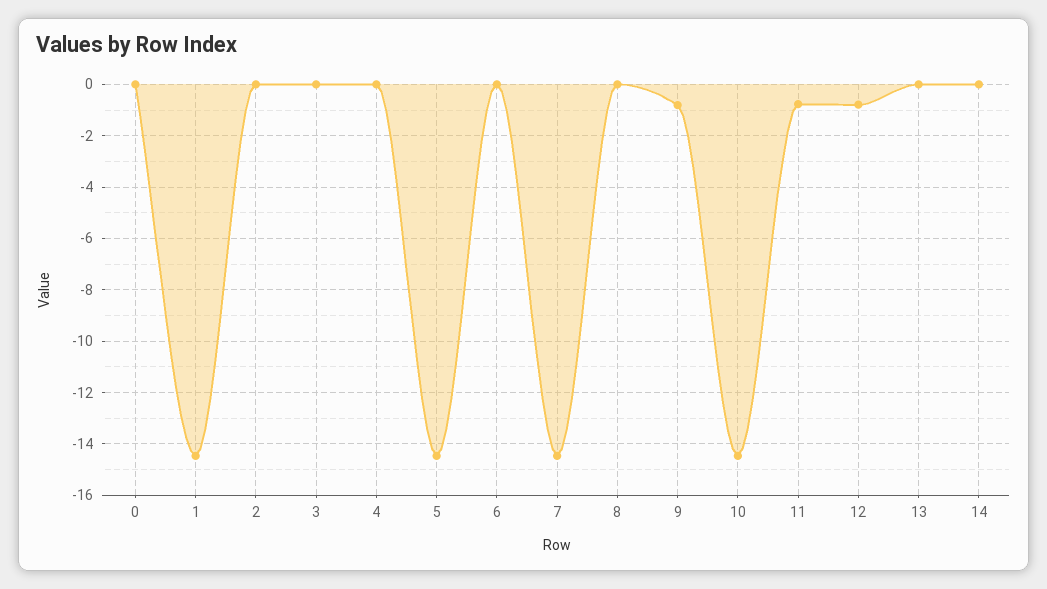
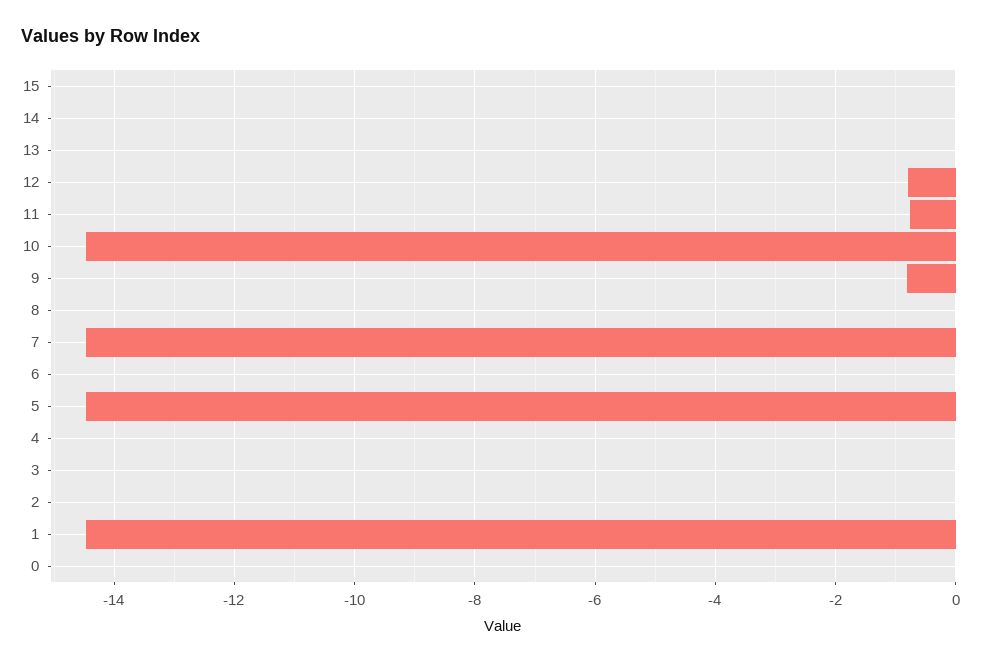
  {
    "0": 0,
    "1": -14.4,
    "2": 0,
    "3": 0,
    "4": 0,
    "5": -14.4,
    "6": 0,
    "7": -14.4,
    "8": 0,
    "9": -0.8,
    "10": -14.4,
    "11": -0.8,
    "12": -0.8,
    "13": 0,
-   "14": 0
+   "14": 0,
+   "15": 0
  }

